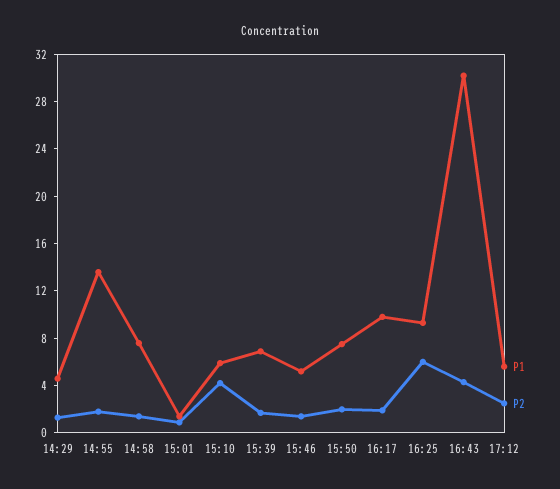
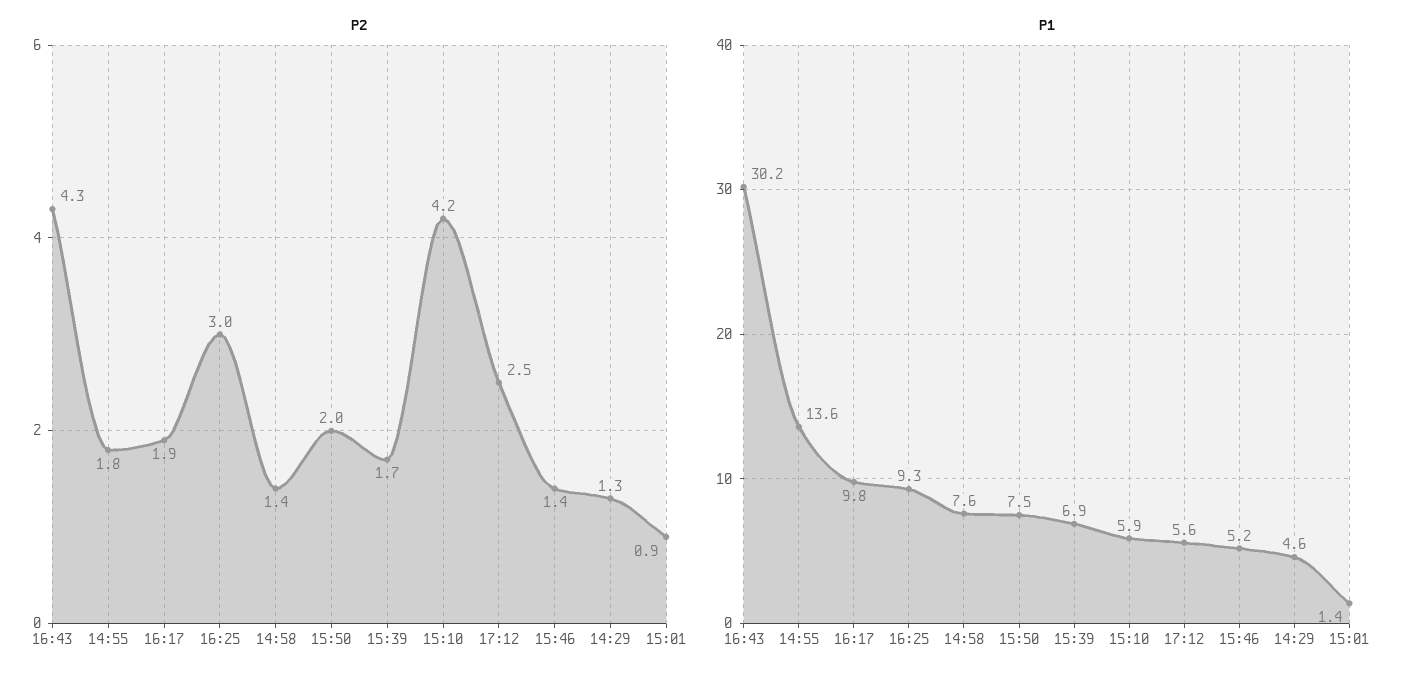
  {
    "P1": {
      "14:29": 4.6,
      "14:55": 13.6,
      "14:58": 7.6,
      "15:01": 1.4,
      "15:10": 5.9,
      "15:39": 6.9,
      "15:46": 5.2,
      "15:50": 7.5,
      "16:17": 9.8,
      "16:25": 9.3,
      "16:43": 30.2,
      "17:12": 5.6
    },
    "P2": {
      "14:29": 1.3,
      "14:55": 1.8,
      "14:58": 1.4,
      "15:01": 0.9,
      "15:10": 4.2,
      "15:39": 1.7,
      "15:46": 1.4,
      "15:50": 2,
      "16:17": 1.9,
-     "16:25": 6,
+     "16:25": 3,
      "16:43": 4.3,
      "17:12": 2.5
    }
  }

